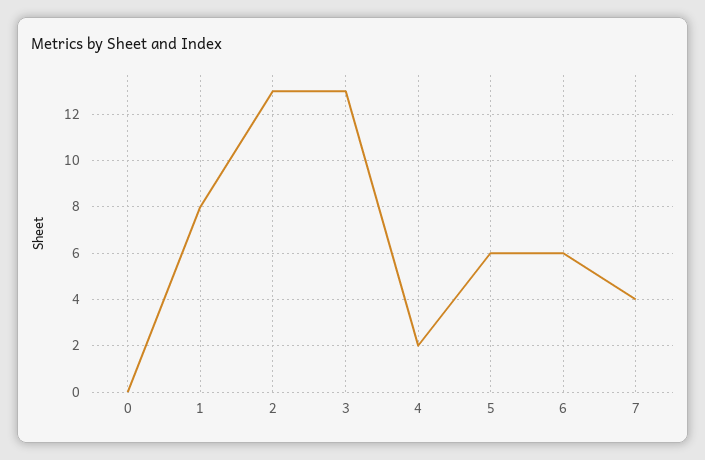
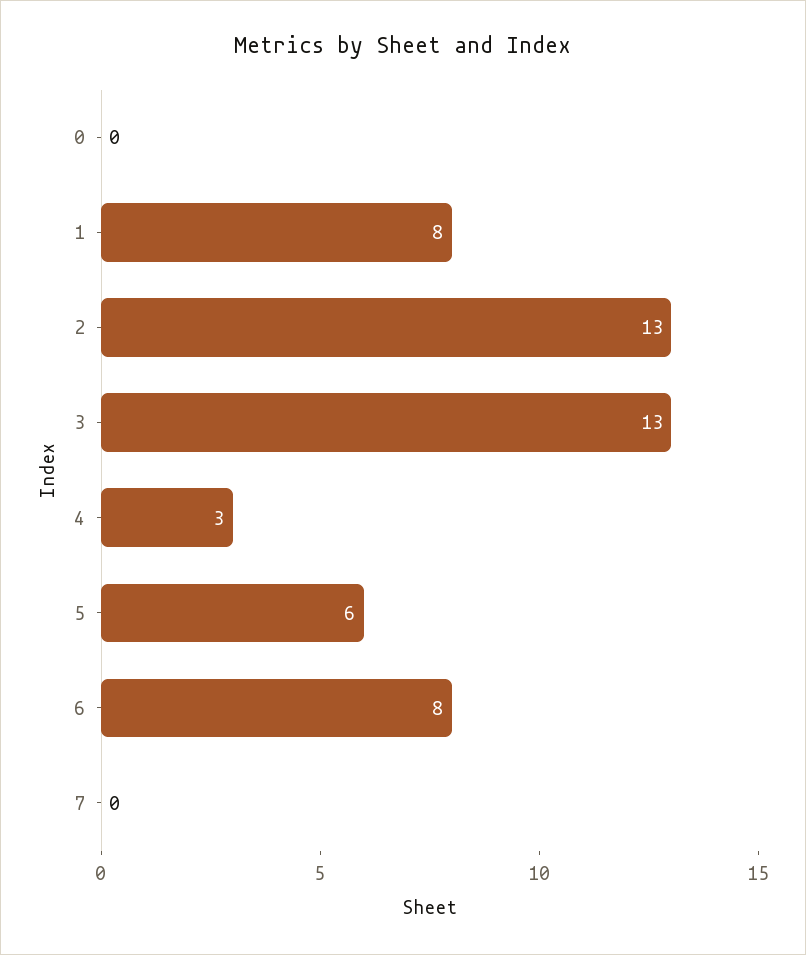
  {
    "0": 0,
    "1": 8,
    "2": 13,
    "3": 13,
-   "4": 2,
+   "4": 3,
    "5": 6,
-   "6": 6,
+   "6": 8,
-   "7": 4
+   "7": 0
  }

